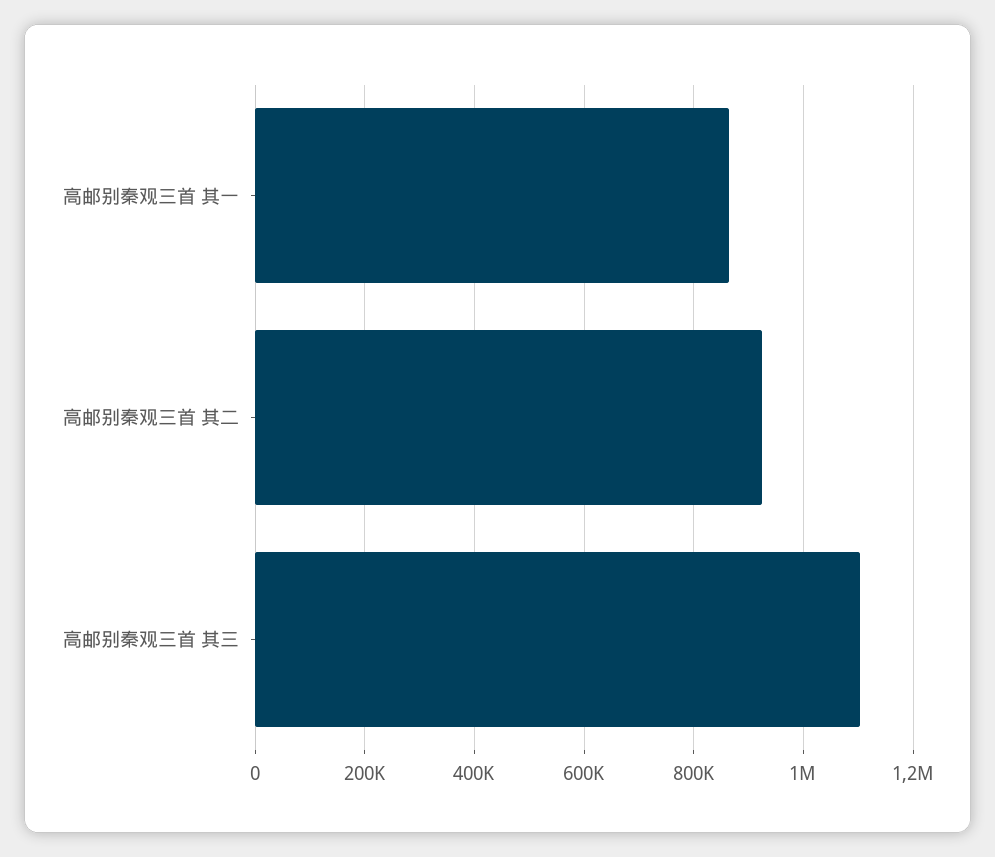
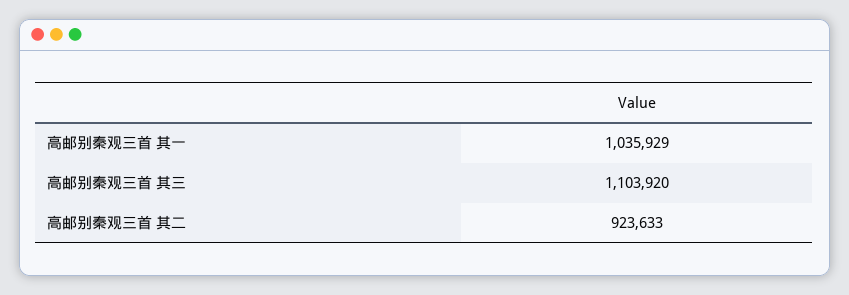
  {
-   "高邮别秦观三首 其一": 860000,
+   "高邮别秦观三首 其一": 1035929,
    "高邮别秦观三首 其二": 923633,
    "高邮别秦观三首 其三": 1103920
  }

